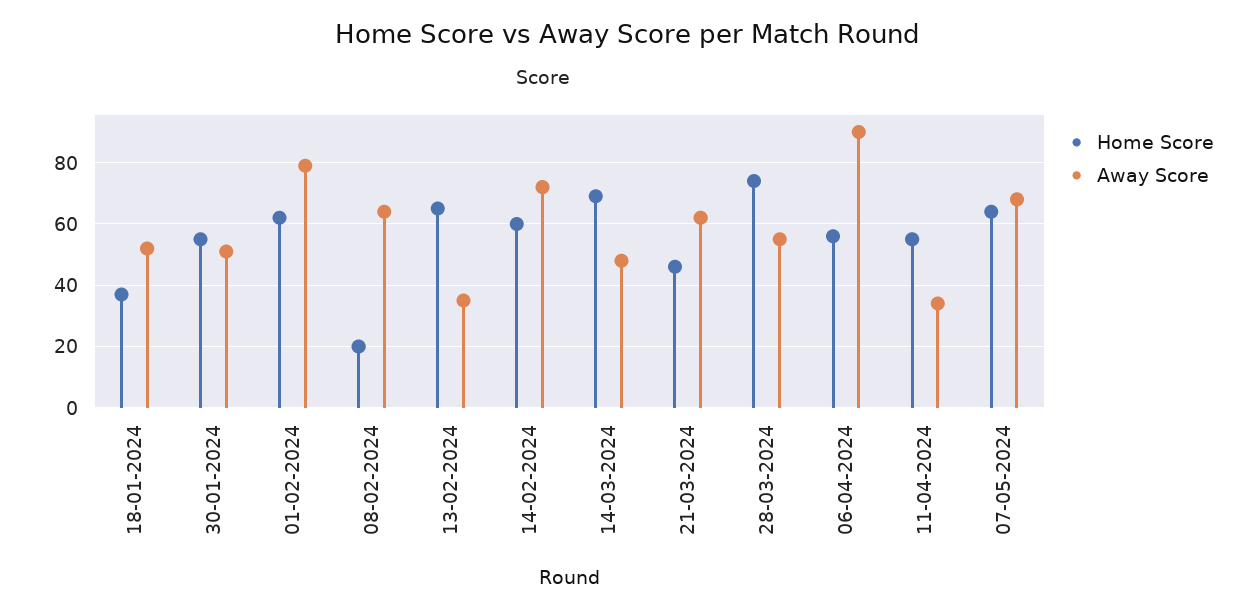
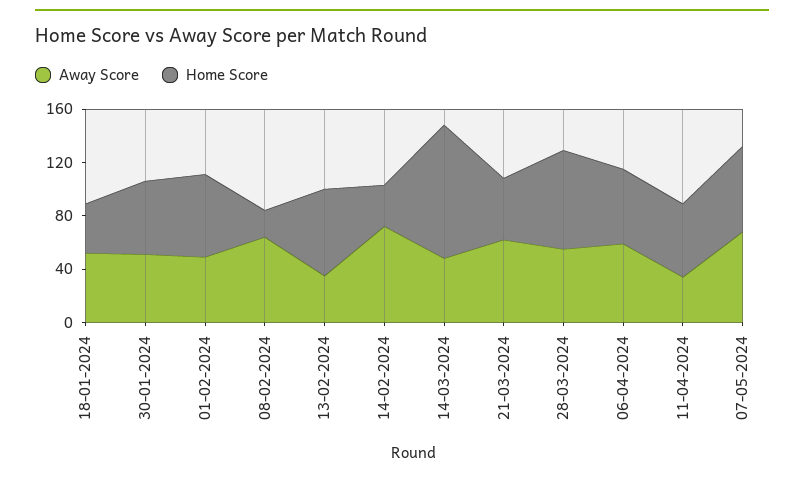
  {
    "Home Score": {
      "18-01-2024": 35,
      "30-01-2024": 55,
      "01-02-2024": 60,
      "08-02-2024": 20,
      "13-02-2024": 65,
-     "14-02-2024": 60,
+     "14-02-2024": 30,
-     "14-03-2024": 70,
+     "14-03-2024": 100,
      "21-03-2024": 45,
      "28-03-2024": 75,
      "06-04-2024": 55,
      "11-04-2024": 55,
      "07-05-2024": 65
    },
    "Away Score": {
      "18-01-2024": 50,
      "30-01-2024": 50,
-     "01-02-2024": 80,
+     "01-02-2024": 50,
      "08-02-2024": 65,
      "13-02-2024": 35,
      "14-02-2024": 70,
      "14-03-2024": 50,
      "21-03-2024": 60,
      "28-03-2024": 55,
-     "06-04-2024": 90,
+     "06-04-2024": 60,
      "11-04-2024": 35,
      "07-05-2024": 70
    }
  }

